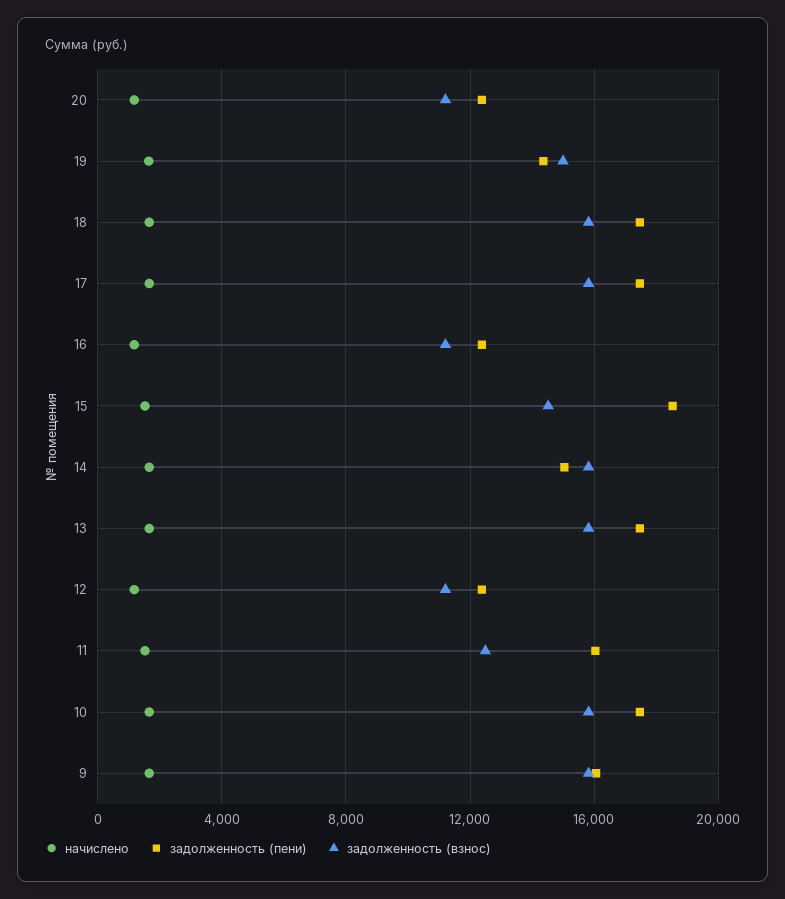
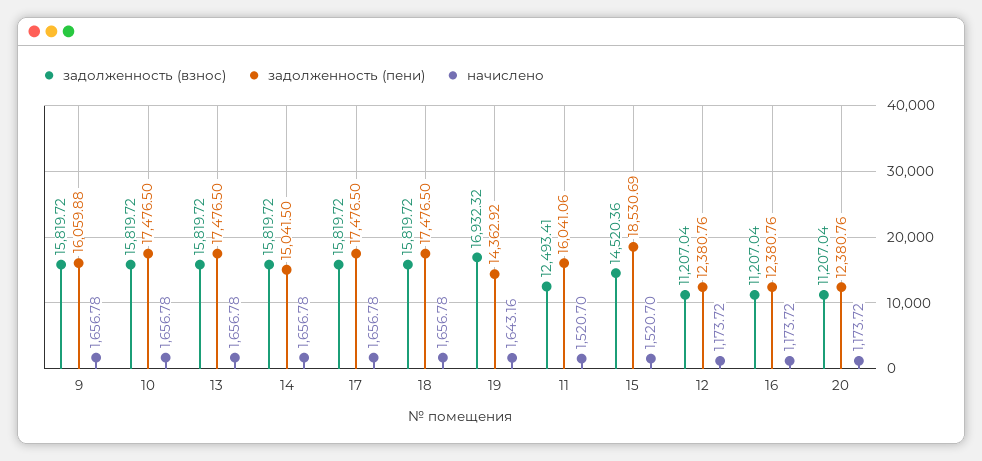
  {
    "начислено": {
      "20": 1173.72,
      "19": 1643.16,
      "18": 1656.78,
      "17": 1656.78,
      "16": 1173.72,
      "15": 1520.7,
      "14": 1656.78,
      "13": 1656.78,
      "12": 1173.72,
      "11": 1520.7,
      "10": 1656.78,
      "9": 1656.78
    },
    "задолженность (пени)": {
      "20": 12380.76,
      "19": 14362.92,
      "18": 17476.5,
      "17": 17476.5,
      "16": 12380.76,
      "15": 18530.69,
      "14": 15041.5,
      "13": 17476.5,
      "12": 12380.76,
      "11": 16041.06,
      "10": 17476.5,
      "9": 16059.88
    },
    "задолженность (взнос)": {
      "20": 11207.04,
-     "19": 15000,
+     "19": 16932.32,
      "18": 15819.72,
      "17": 15819.72,
      "16": 11207.04,
      "15": 14520.36,
      "14": 15819.72,
      "13": 15819.72,
      "12": 11207.04,
      "11": 12493.41,
      "10": 15819.72,
      "9": 15819.72
    }
  }

